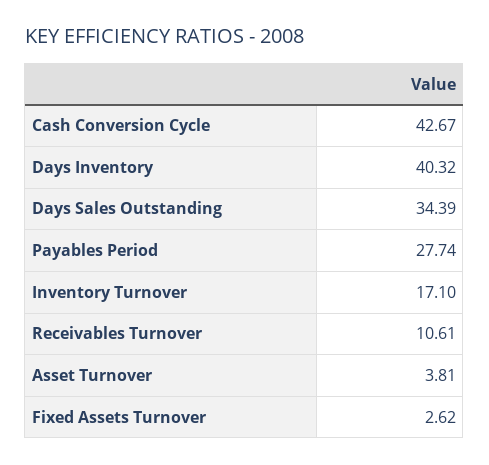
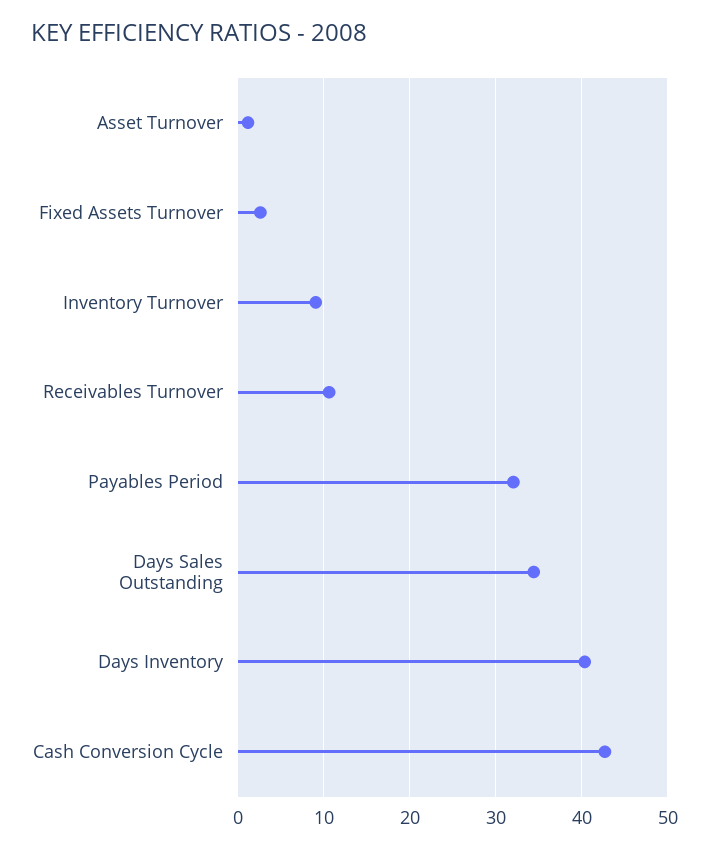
  {
    "Cash Conversion Cycle": 42.67,
    "Days Inventory": 40.32,
    "Days Sales Outstanding": 34.39,
-   "Payables Period": 27.74,
+   "Payables Period": 32,
-   "Inventory Turnover": 17.1,
+   "Inventory Turnover": 9,
    "Receivables Turnover": 10.61,
-   "Asset Turnover": 3.81,
+   "Asset Turnover": 1,
    "Fixed Assets Turnover": 2.62
  }

